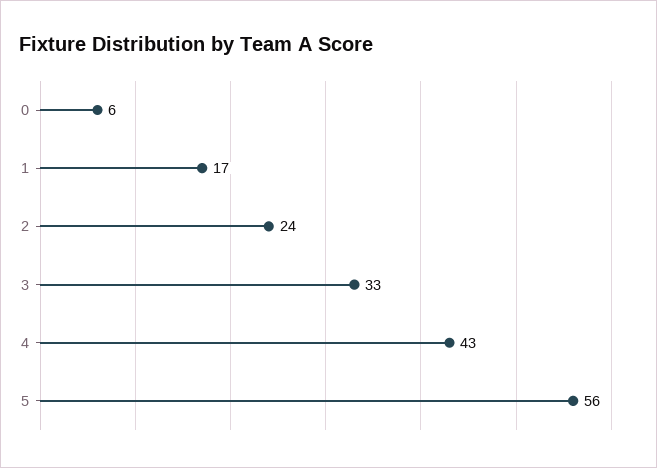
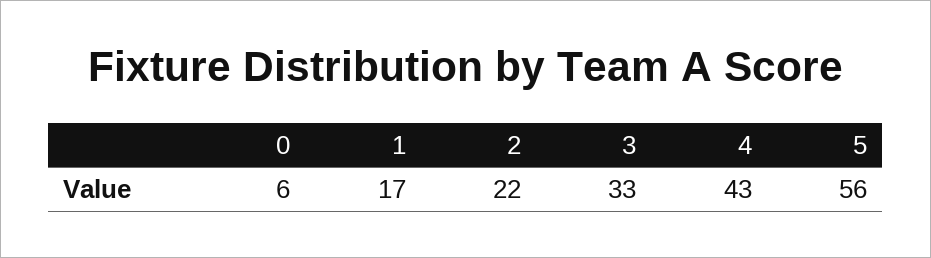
  {
    "0": 6,
    "1": 17,
-   "2": 24,
+   "2": 22,
    "3": 33,
    "4": 43,
    "5": 56
  }

